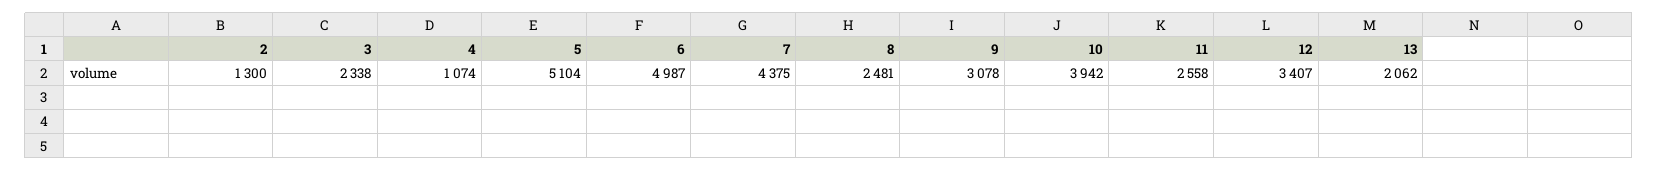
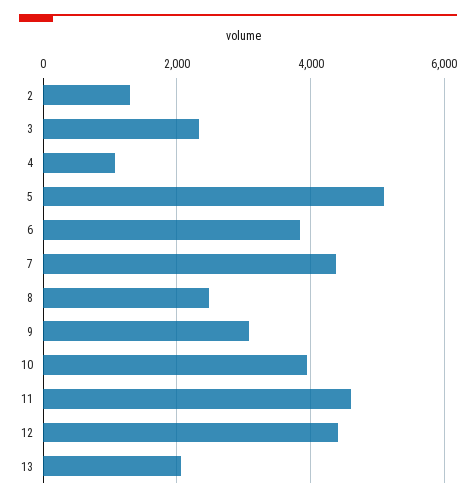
  {
    "2": 1300,
    "3": 2338,
    "4": 1074,
    "5": 5104,
-   "6": 4987,
+   "6": 3800,
    "7": 4375,
    "8": 2481,
    "9": 3078,
    "10": 3942,
-   "11": 2558,
+   "11": 4600,
-   "12": 3407,
+   "12": 4400,
    "13": 2062
  }

